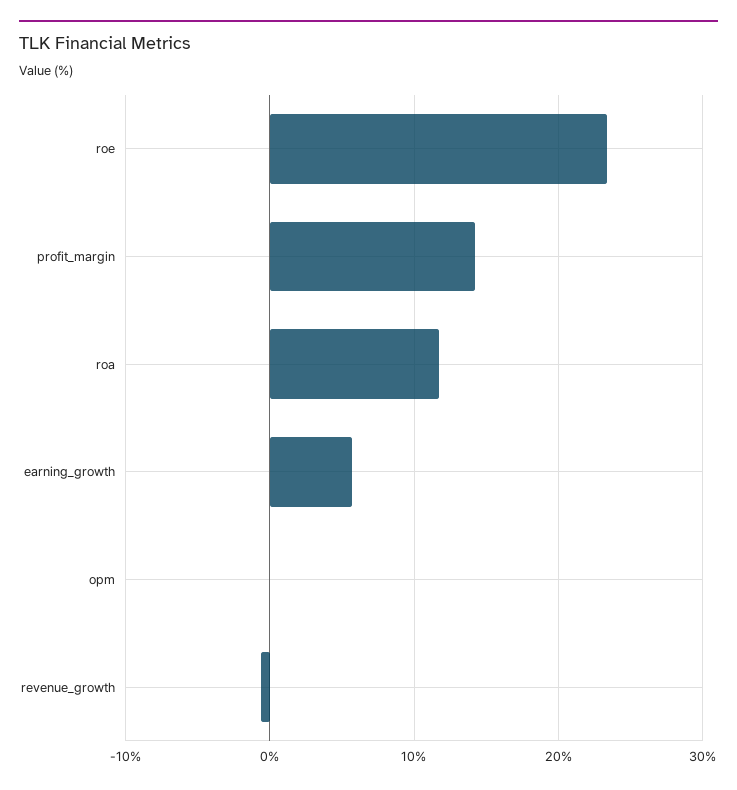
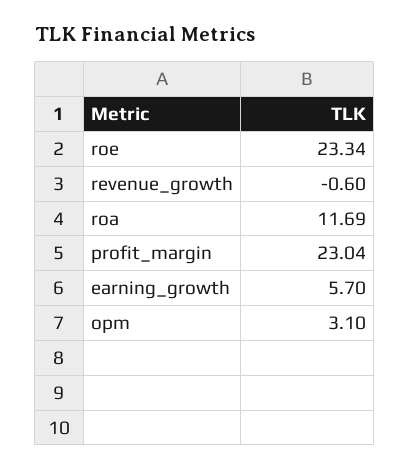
  {
    "roe": 23.34,
-   "profit_margin": 14,
+   "profit_margin": 23.04,
    "roa": 11.69,
    "earning_growth": 5.7,
-   "opm": 0,
+   "opm": 3.1,
    "revenue_growth": -0.6
  }

